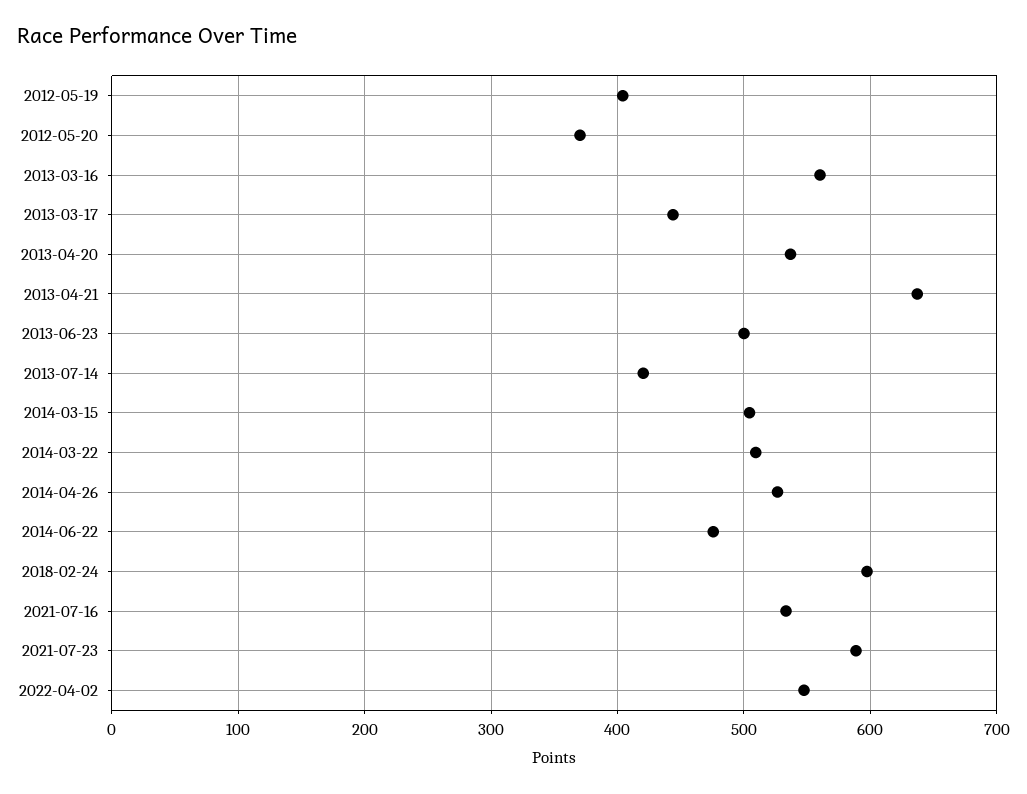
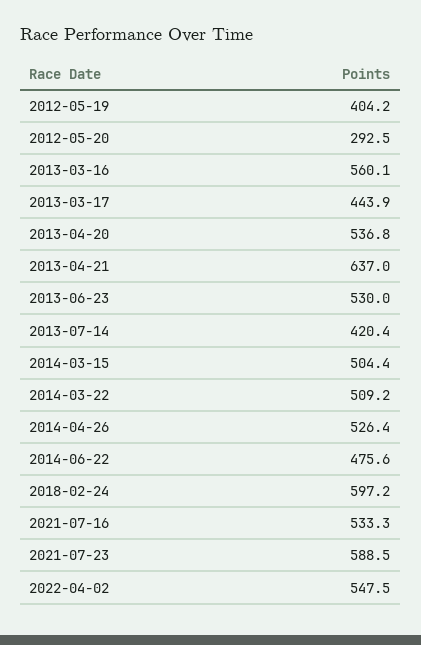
  {
    "2012-05-19": 404.2,
-   "2012-05-20": 370,
+   "2012-05-20": 292.5,
    "2013-03-16": 560.1,
    "2013-03-17": 443.9,
    "2013-04-20": 536.8,
    "2013-04-21": 637,
-   "2013-06-23": 500,
+   "2013-06-23": 530,
    "2013-07-14": 420.4,
    "2014-03-15": 504.4,
    "2014-03-22": 509.2,
    "2014-04-26": 526.4,
    "2014-06-22": 475.6,
    "2018-02-24": 597.2,
    "2021-07-16": 533.3,
    "2021-07-23": 588.5,
    "2022-04-02": 547.5
  }

